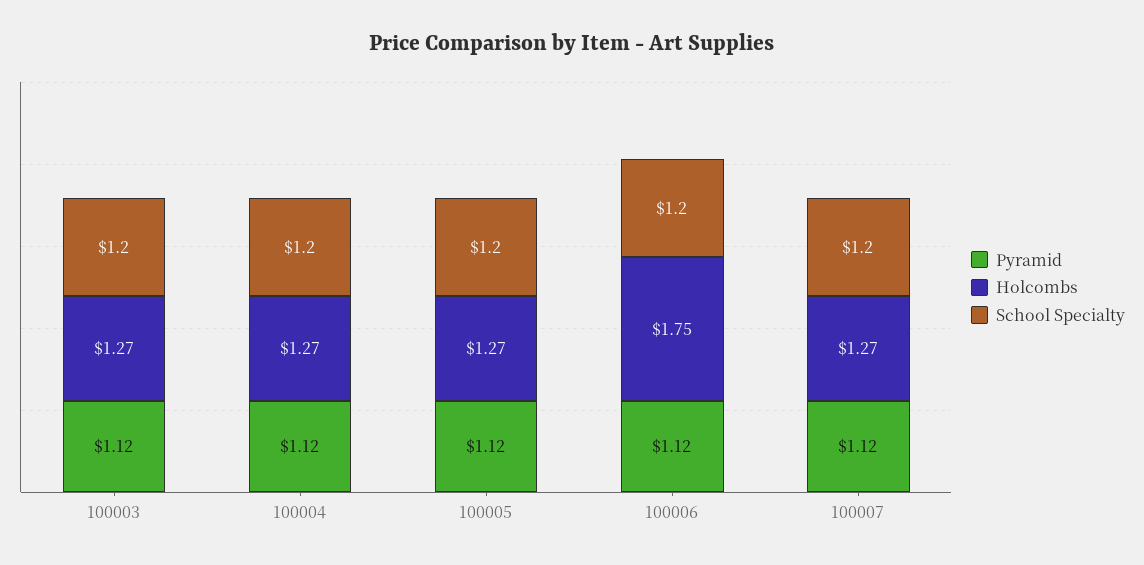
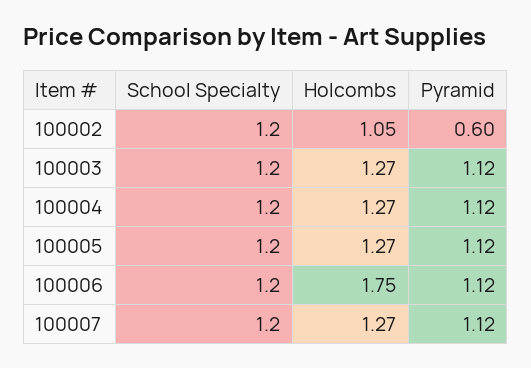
  {
    "Pyramid": {
      "100003": 1.12,
      "100004": 1.12,
      "100005": 1.12,
      "100006": 1.12,
-     "100007": 1.12
+     "100007": 1.12,
+     "100002": 0.6
    },
    "Holcombs": {
      "100003": 1.27,
      "100004": 1.27,
      "100005": 1.27,
      "100006": 1.75,
-     "100007": 1.27
+     "100007": 1.27,
+     "100002": 1.05
    },
    "School Specialty": {
      "100003": 1.2,
      "100004": 1.2,
      "100005": 1.2,
      "100006": 1.2,
-     "100007": 1.2
+     "100007": 1.2,
+     "100002": 1.2
    }
  }

